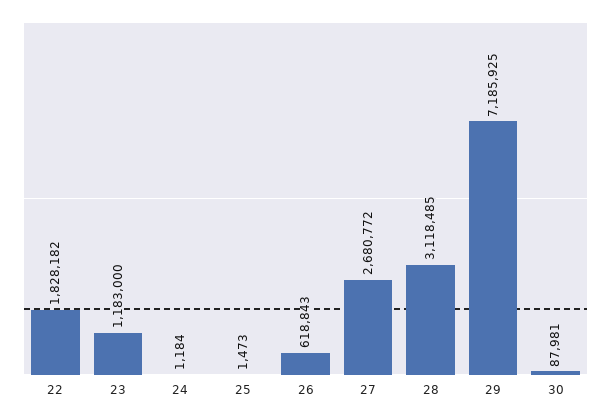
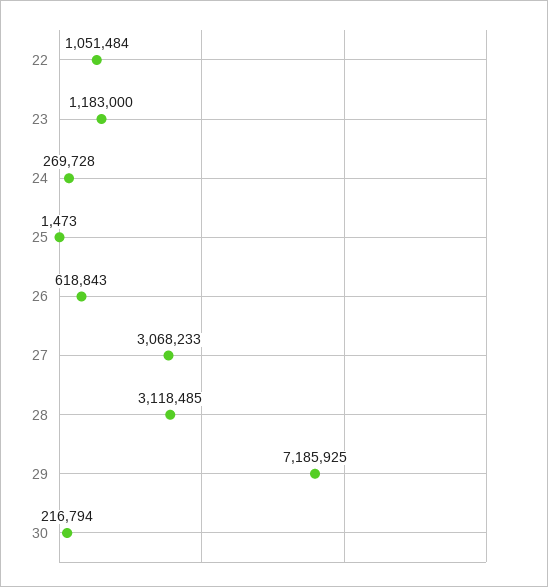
  {
-   "22": 1828182,
+   "22": 1051484,
    "23": 1183000,
-   "24": 1184,
+   "24": 269728,
    "25": 1473,
    "26": 618843,
-   "27": 2680772,
+   "27": 3068233,
    "28": 3118485,
    "29": 7185925,
-   "30": 87981
+   "30": 216794
  }

